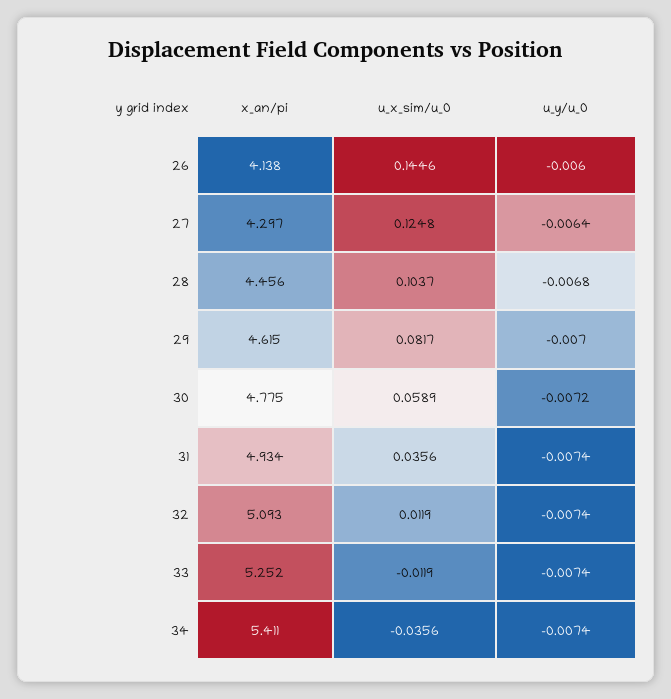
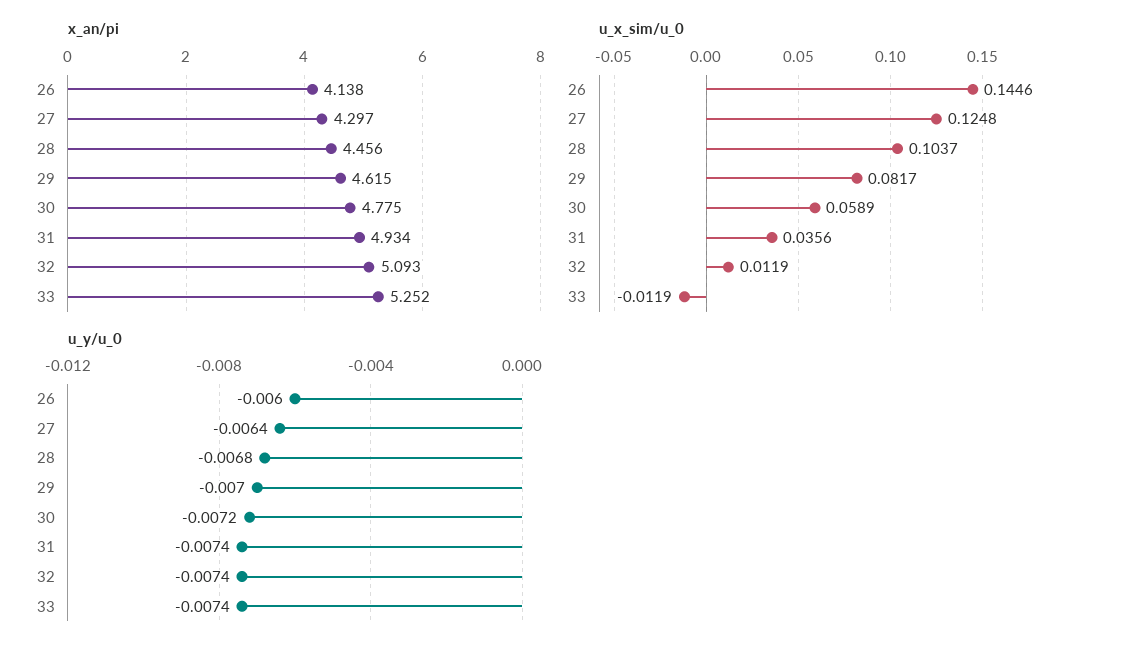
  {
    "x_an/pi": {
      "26": 4.138,
      "27": 4.297,
      "28": 4.456,
      "29": 4.615,
      "30": 4.775,
      "31": 4.934,
      "32": 5.093,
-     "33": 5.252,
+     "33": 5.252
-     "34": 5.411
    },
    "u_x_sim/u_0": {
      "26": 0.1446,
      "27": 0.1248,
      "28": 0.1037,
      "29": 0.0817,
      "30": 0.0589,
      "31": 0.0356,
      "32": 0.0119,
-     "33": -0.0119,
+     "33": -0.0119
-     "34": -0.0356
    },
    "u_y/u_0": {
      "26": -0.006,
      "27": -0.0064,
      "28": -0.0068,
      "29": -0.007,
      "30": -0.0072,
      "31": -0.0074,
      "32": -0.0074,
-     "33": -0.0074,
+     "33": -0.0074
-     "34": -0.0074
    }
  }

